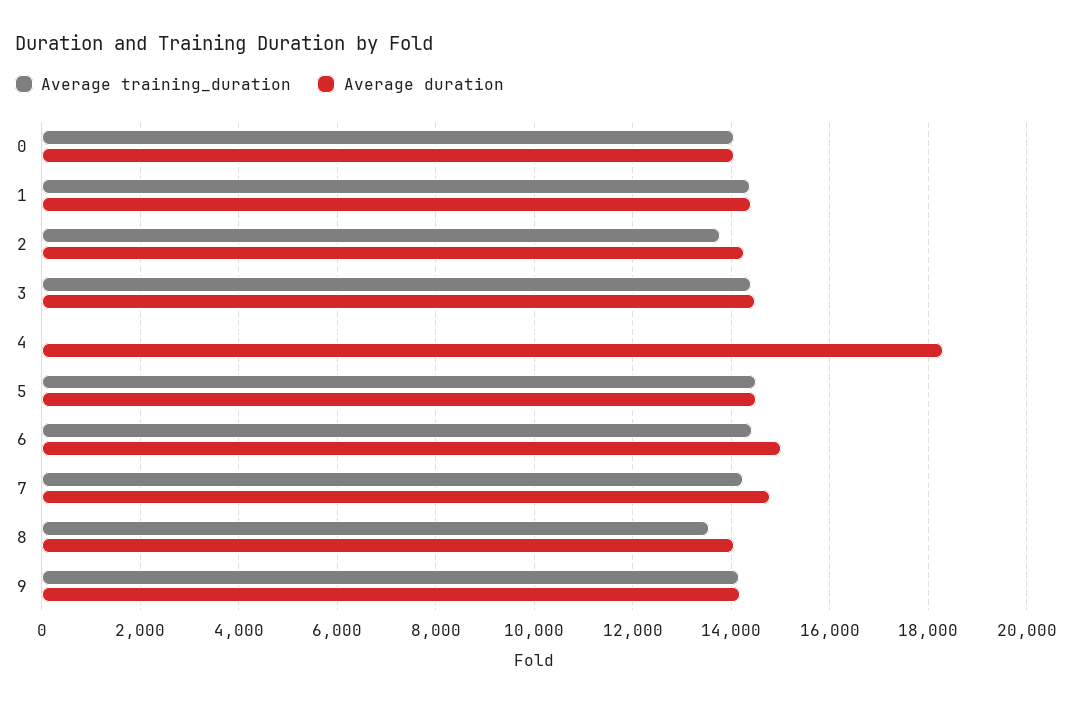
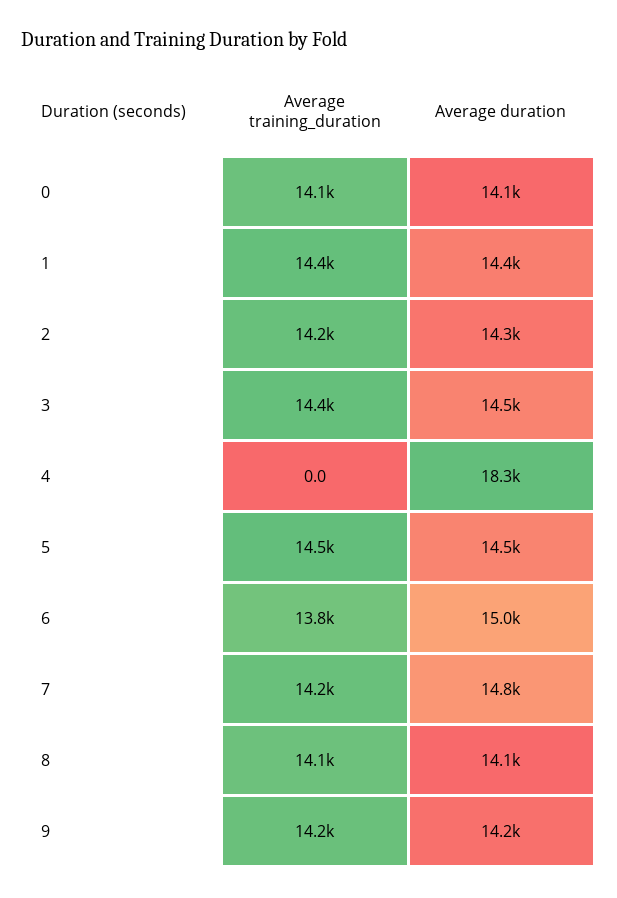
  {
    "Average training_duration": {
      "0": 14100,
      "1": 14400,
-     "2": 13800,
+     "2": 14200,
      "3": 14400,
      "4": 0,
      "5": 14500,
-     "6": 14400,
+     "6": 13800,
      "7": 14200,
-     "8": 13600,
+     "8": 14100,
      "9": 14200
    },
    "Average duration": {
      "0": 14100,
      "1": 14400,
      "2": 14300,
      "3": 14500,
      "4": 18300,
      "5": 14500,
      "6": 15000,
      "7": 14800,
      "8": 14100,
      "9": 14200
    }
  }

